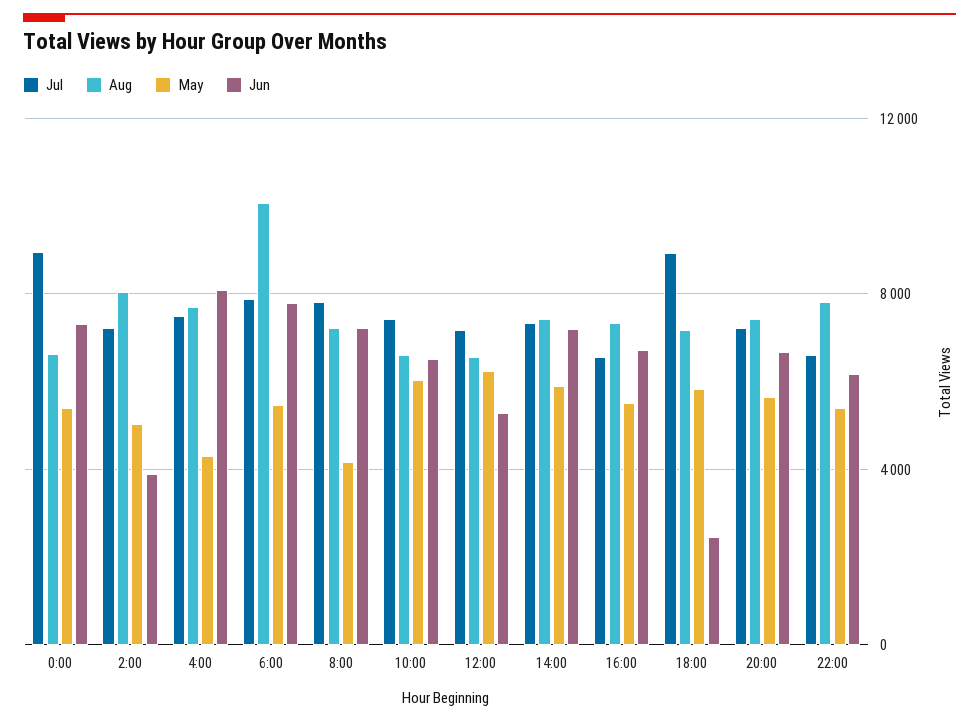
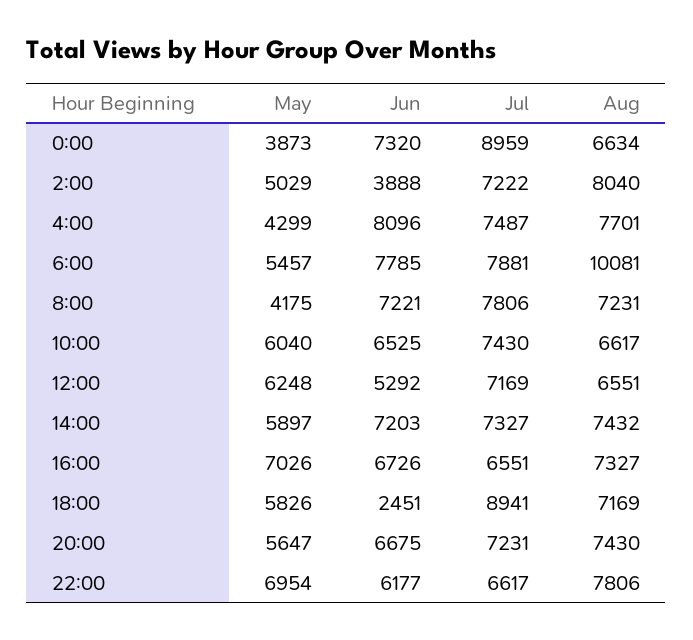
  {
    "Jul": {
      "0:00": 8959,
      "2:00": 7222,
      "4:00": 7487,
      "6:00": 7881,
      "8:00": 7806,
      "10:00": 7430,
      "12:00": 7169,
      "14:00": 7327,
      "16:00": 6551,
      "18:00": 8941,
      "20:00": 7231,
      "22:00": 6617
    },
    "Aug": {
      "0:00": 6634,
      "2:00": 8040,
      "4:00": 7701,
      "6:00": 10081,
      "8:00": 7231,
      "10:00": 6617,
      "12:00": 6551,
      "14:00": 7432,
      "16:00": 7327,
      "18:00": 7169,
      "20:00": 7430,
      "22:00": 7806
    },
    "May": {
-     "0:00": 5500,
+     "0:00": 3873,
      "2:00": 5029,
      "4:00": 4299,
      "6:00": 5457,
      "8:00": 4175,
      "10:00": 6040,
      "12:00": 6248,
      "14:00": 5897,
-     "16:00": 5500,
+     "16:00": 7026,
      "18:00": 5826,
      "20:00": 5647,
-     "22:00": 5500
+     "22:00": 6954
    },
    "Jun": {
      "0:00": 7320,
      "2:00": 3888,
      "4:00": 8096,
      "6:00": 7785,
      "8:00": 7221,
      "10:00": 6525,
      "12:00": 5292,
      "14:00": 7203,
      "16:00": 6726,
      "18:00": 2451,
      "20:00": 6675,
      "22:00": 6177
    }
  }

